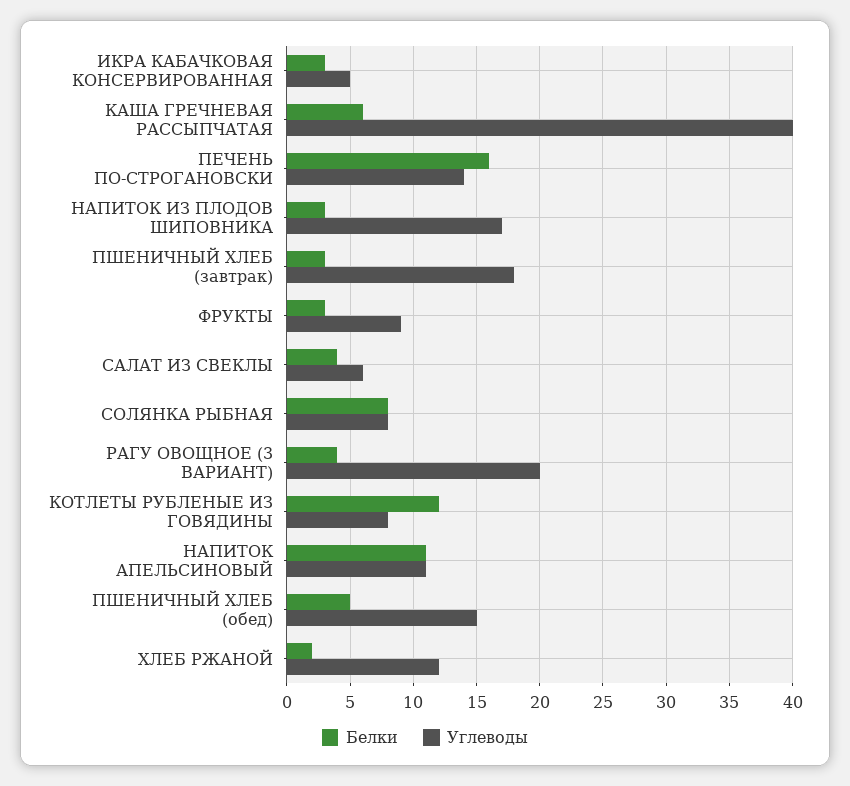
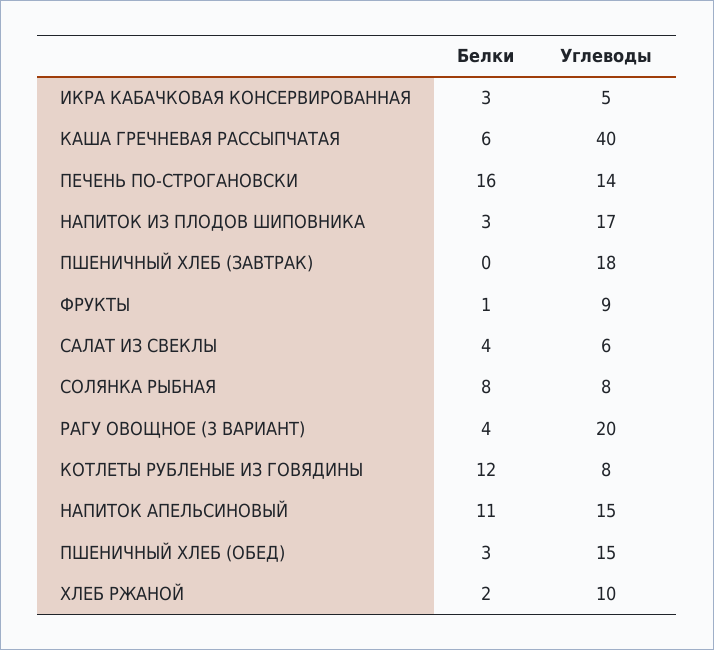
  {
    "Белки": {
      "ИКРА КАБАЧКОВАЯ КОНСЕРВИРОВАННАЯ": 3,
      "КАША ГРЕЧНЕВАЯ РАССЫПЧАТАЯ": 6,
      "ПЕЧЕНЬ ПО-СТРОГАНОВСКИ": 16,
      "НАПИТОК ИЗ ПЛОДОВ ШИПОВНИКА": 3,
-     "ПШЕНИЧНЫЙ ХЛЕБ (завтрак)": 3,
+     "ПШЕНИЧНЫЙ ХЛЕБ (завтрак)": 0,
-     "ФРУКТЫ": 3,
+     "ФРУКТЫ": 1,
      "САЛАТ ИЗ СВЕКЛЫ": 4,
      "СОЛЯНКА РЫБНАЯ": 8,
      "РАГУ ОВОЩНОЕ (3 ВАРИАНТ)": 4,
      "КОТЛЕТЫ РУБЛЕНЫЕ ИЗ ГОВЯДИНЫ": 12,
      "НАПИТОК АПЕЛЬСИНОВЫЙ": 11,
-     "ПШЕНИЧНЫЙ ХЛЕБ (обед)": 5,
+     "ПШЕНИЧНЫЙ ХЛЕБ (обед)": 3,
      "ХЛЕБ РЖАНОЙ": 2
    },
    "Углеводы": {
      "ИКРА КАБАЧКОВАЯ КОНСЕРВИРОВАННАЯ": 5,
      "КАША ГРЕЧНЕВАЯ РАССЫПЧАТАЯ": 40,
      "ПЕЧЕНЬ ПО-СТРОГАНОВСКИ": 14,
      "НАПИТОК ИЗ ПЛОДОВ ШИПОВНИКА": 17,
      "ПШЕНИЧНЫЙ ХЛЕБ (завтрак)": 18,
      "ФРУКТЫ": 9,
      "САЛАТ ИЗ СВЕКЛЫ": 6,
      "СОЛЯНКА РЫБНАЯ": 8,
      "РАГУ ОВОЩНОЕ (3 ВАРИАНТ)": 20,
      "КОТЛЕТЫ РУБЛЕНЫЕ ИЗ ГОВЯДИНЫ": 8,
-     "НАПИТОК АПЕЛЬСИНОВЫЙ": 11,
+     "НАПИТОК АПЕЛЬСИНОВЫЙ": 15,
      "ПШЕНИЧНЫЙ ХЛЕБ (обед)": 15,
-     "ХЛЕБ РЖАНОЙ": 12
+     "ХЛЕБ РЖАНОЙ": 10
    }
  }

